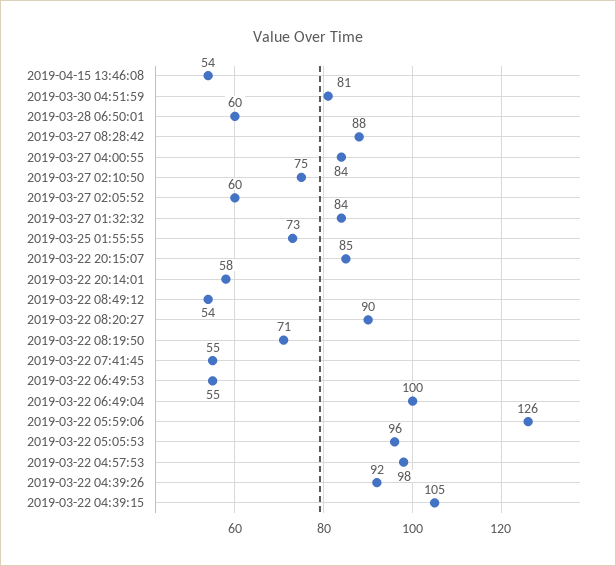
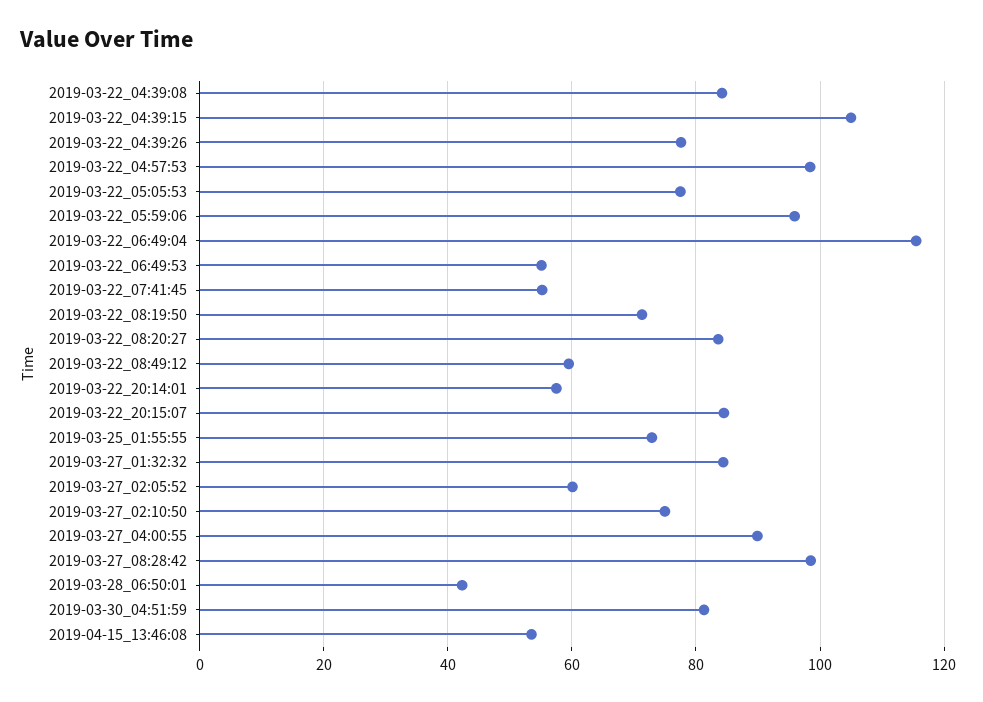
  {
    "2019-04-15 13:46:08": 54,
    "2019-03-30 04:51:59": 81,
-   "2019-03-28 06:50:01": 60,
+   "2019-03-28 06:50:01": 42,
-   "2019-03-27 08:28:42": 88,
+   "2019-03-27 08:28:42": 98,
-   "2019-03-27 04:00:55": 84,
+   "2019-03-27 04:00:55": 90,
    "2019-03-27 02:10:50": 75,
    "2019-03-27 02:05:52": 60,
    "2019-03-27 01:32:32": 84,
    "2019-03-25 01:55:55": 73,
    "2019-03-22 20:15:07": 85,
    "2019-03-22 20:14:01": 58,
-   "2019-03-22 08:49:12": 54,
+   "2019-03-22 08:49:12": 60,
-   "2019-03-22 08:20:27": 90,
+   "2019-03-22 08:20:27": 84,
    "2019-03-22 08:19:50": 71,
    "2019-03-22 07:41:45": 55,
    "2019-03-22 06:49:53": 55,
-   "2019-03-22 06:49:04": 100,
+   "2019-03-22 06:49:04": 116,
-   "2019-03-22 05:59:06": 126,
+   "2019-03-22 05:59:06": 96,
-   "2019-03-22 05:05:53": 96,
+   "2019-03-22 05:05:53": 78,
    "2019-03-22 04:57:53": 98,
-   "2019-03-22 04:39:26": 92,
+   "2019-03-22 04:39:26": 78,
-   "2019-03-22 04:39:15": 105
+   "2019-03-22 04:39:15": 105,
+   "2019-03-22_04:39:08": 84
  }

